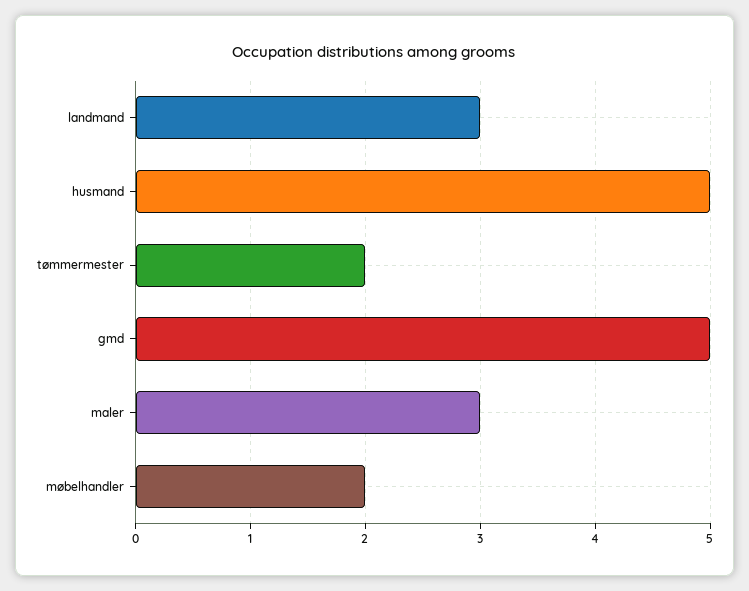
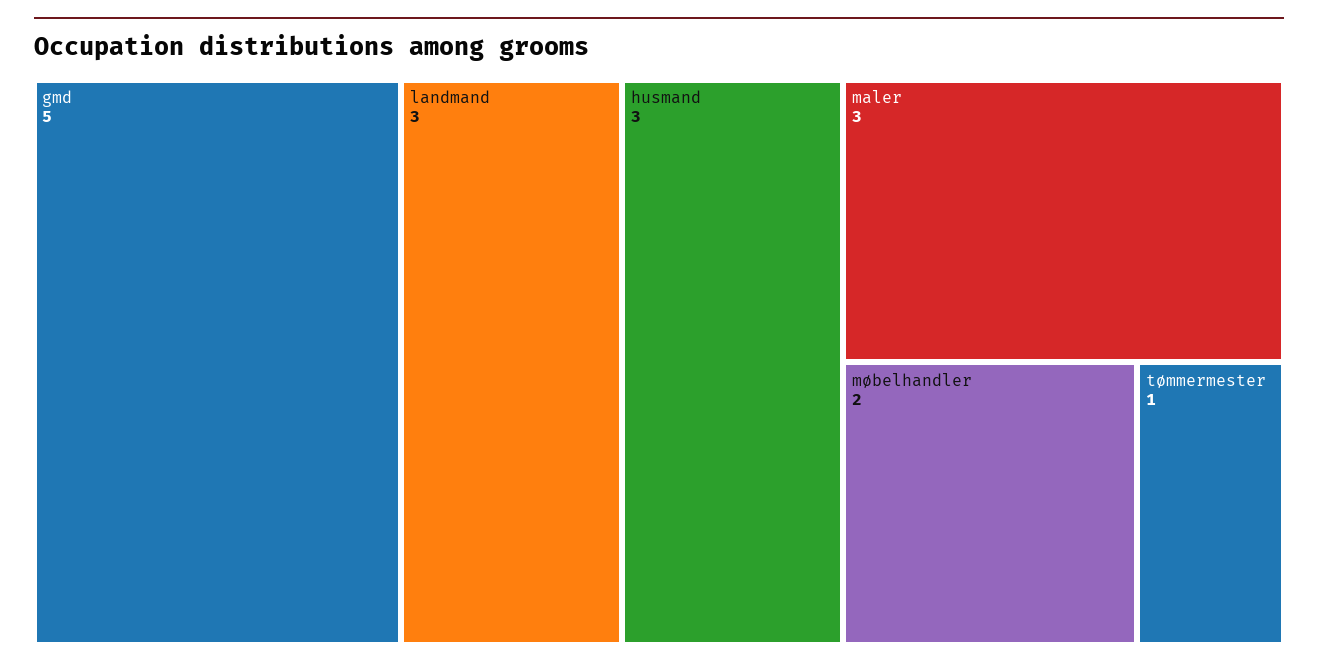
  {
    "landmand": 3,
-   "husmand": 5,
+   "husmand": 3,
-   "tømmermester": 2,
+   "tømmermester": 1,
    "gmd": 5,
    "maler": 3,
    "møbelhandler": 2
  }

